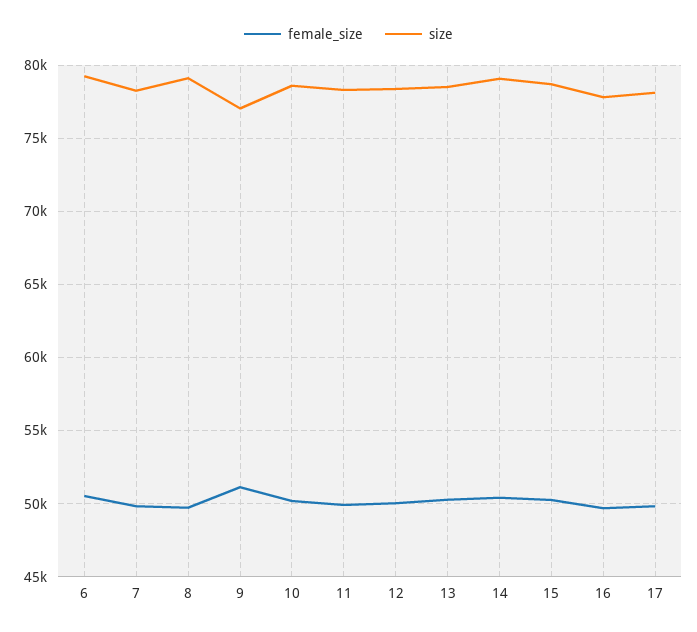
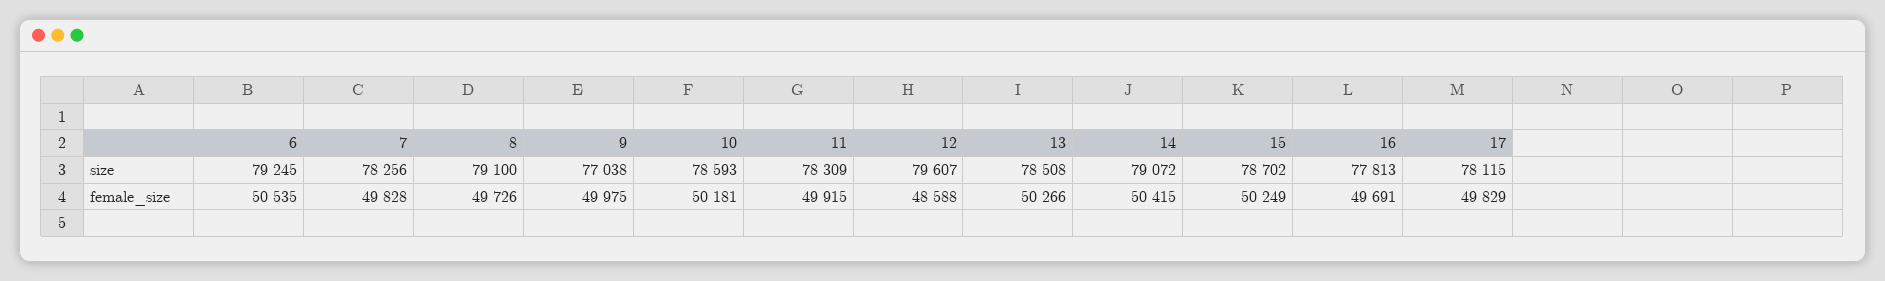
  {
    "female_size": {
      "6": 50535,
      "7": 49828,
      "8": 49726,
-     "9": 51000,
+     "9": 49975,
      "10": 50181,
      "11": 49915,
-     "12": 50000,
+     "12": 48588,
      "13": 50266,
      "14": 50415,
      "15": 50249,
      "16": 49691,
      "17": 49829
    },
    "size": {
      "6": 79245,
      "7": 78256,
      "8": 79100,
      "9": 77038,
      "10": 78593,
      "11": 78309,
-     "12": 78500,
+     "12": 79607,
      "13": 78508,
      "14": 79072,
      "15": 78702,
      "16": 77813,
      "17": 78115
    }
  }

